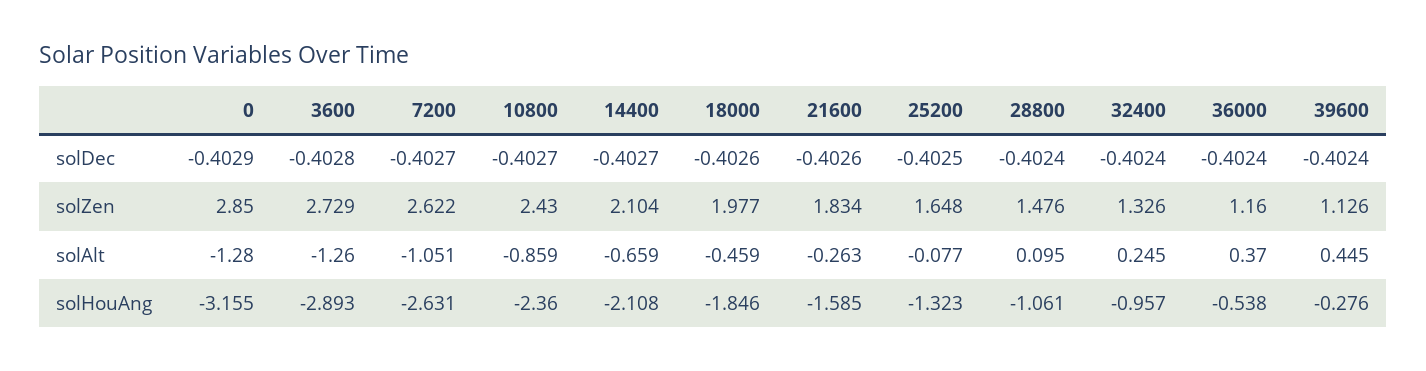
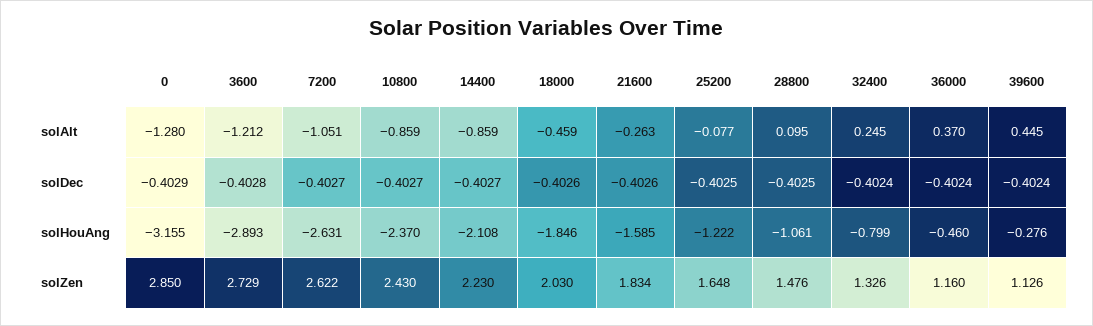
  {
    "0": {
      "solDec": -0.4029,
      "solZen": 2.85,
      "solAlt": -1.28,
      "solHouAng": -3.155
    },
    "3600": {
      "solDec": -0.4028,
      "solZen": 2.729,
-     "solAlt": -1.26,
+     "solAlt": -1.212,
      "solHouAng": -2.893
    },
    "7200": {
      "solDec": -0.4027,
      "solZen": 2.622,
      "solAlt": -1.051,
      "solHouAng": -2.631
    },
    "10800": {
      "solDec": -0.4027,
      "solZen": 2.43,
      "solAlt": -0.859,
-     "solHouAng": -2.36
+     "solHouAng": -2.37
    },
    "14400": {
      "solDec": -0.4027,
-     "solZen": 2.104,
+     "solZen": 2.23,
-     "solAlt": -0.659,
+     "solAlt": -0.859,
      "solHouAng": -2.108
    },
    "18000": {
      "solDec": -0.4026,
-     "solZen": 1.977,
+     "solZen": 2.03,
      "solAlt": -0.459,
      "solHouAng": -1.846
    },
    "21600": {
      "solDec": -0.4026,
      "solZen": 1.834,
      "solAlt": -0.263,
      "solHouAng": -1.585
    },
    "25200": {
      "solDec": -0.4025,
      "solZen": 1.648,
      "solAlt": -0.077,
-     "solHouAng": -1.323
+     "solHouAng": -1.222
    },
    "28800": {
-     "solDec": -0.4024,
+     "solDec": -0.4025,
      "solZen": 1.476,
      "solAlt": 0.095,
      "solHouAng": -1.061
    },
    "32400": {
      "solDec": -0.4024,
      "solZen": 1.326,
      "solAlt": 0.245,
-     "solHouAng": -0.957
+     "solHouAng": -0.799
    },
    "36000": {
      "solDec": -0.4024,
      "solZen": 1.16,
      "solAlt": 0.37,
-     "solHouAng": -0.538
+     "solHouAng": -0.46
    },
    "39600": {
      "solDec": -0.4024,
      "solZen": 1.126,
      "solAlt": 0.445,
      "solHouAng": -0.276
    }
  }

